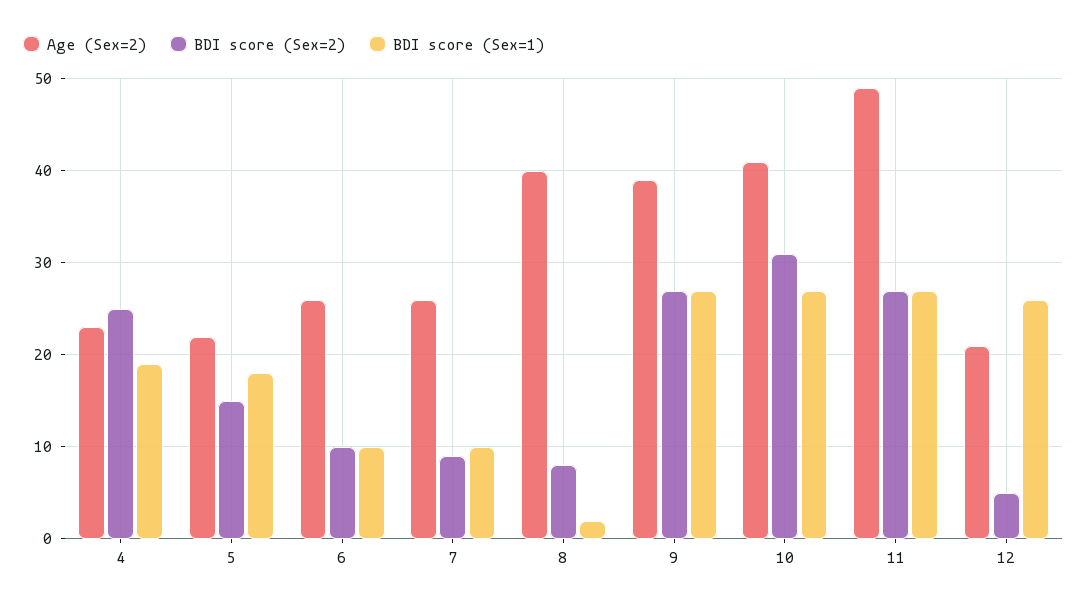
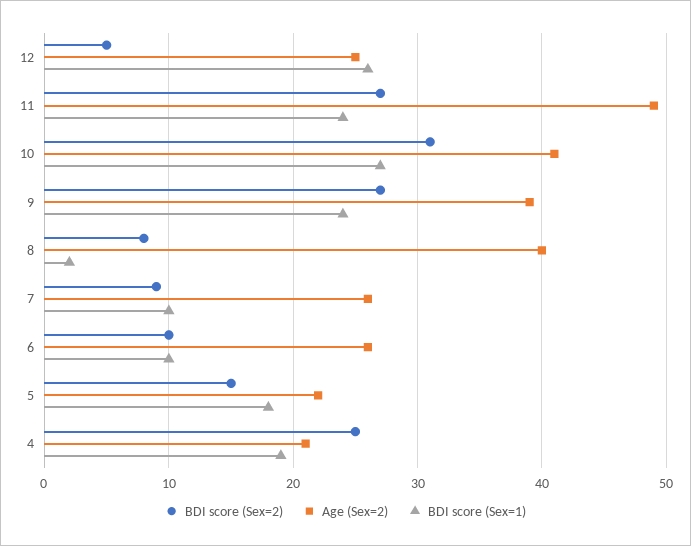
  {
    "Age (Sex=2)": {
-     "4": 23,
+     "4": 21,
      "5": 22,
      "6": 26,
      "7": 26,
      "8": 40,
      "9": 39,
      "10": 41,
      "11": 49,
-     "12": 21
+     "12": 25
    },
    "BDI score (Sex=2)": {
      "4": 25,
      "5": 15,
      "6": 10,
      "7": 9,
      "8": 8,
      "9": 27,
      "10": 31,
      "11": 27,
      "12": 5
    },
    "BDI score (Sex=1)": {
      "4": 19,
      "5": 18,
      "6": 10,
      "7": 10,
      "8": 2,
-     "9": 27,
+     "9": 24,
      "10": 27,
-     "11": 27,
+     "11": 24,
      "12": 26
    }
  }

